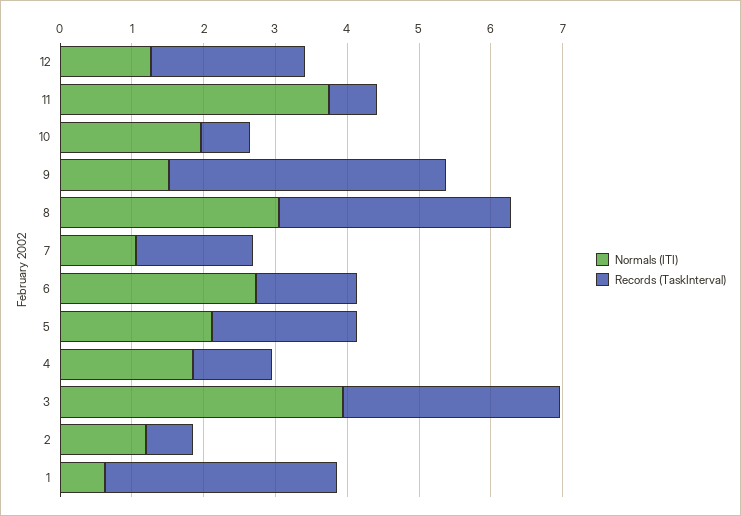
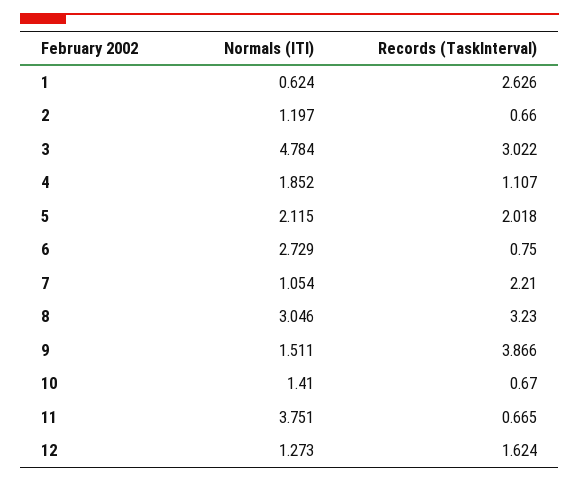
  {
    "Normals (ITI)": {
      "12": 1.273,
      "11": 3.751,
-     "10": 2,
+     "10": 1.41,
      "9": 1.511,
      "8": 3.046,
      "7": 1.054,
      "6": 2.729,
      "5": 2.115,
      "4": 1.852,
-     "3": 4,
+     "3": 4.784,
      "2": 1.197,
      "1": 0.624
    },
    "Records (TaskInterval)": {
-     "12": 2.2,
+     "12": 1.624,
      "11": 0.665,
      "10": 0.67,
      "9": 3.866,
      "8": 3.23,
-     "7": 1.6,
+     "7": 2.21,
-     "6": 1.4,
+     "6": 0.75,
      "5": 2.018,
      "4": 1.107,
      "3": 3.022,
      "2": 0.66,
-     "1": 3.2
+     "1": 2.626
    }
  }

